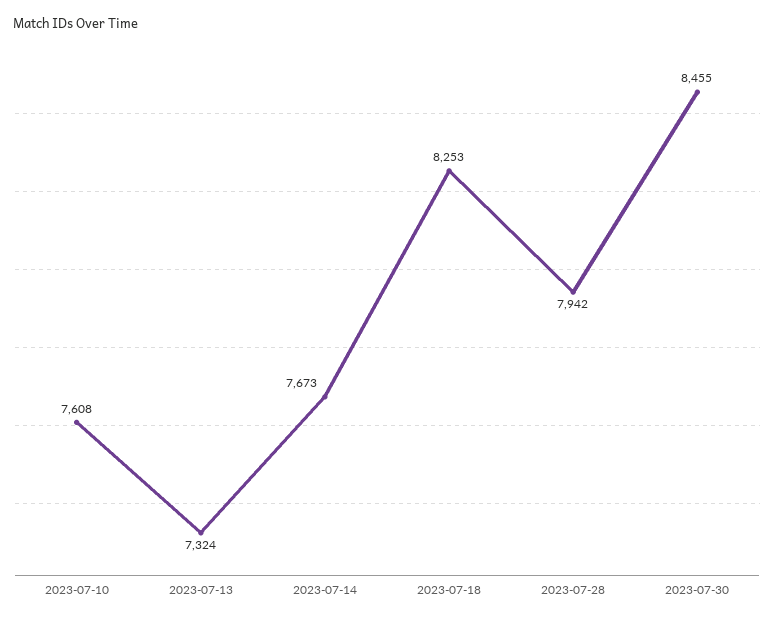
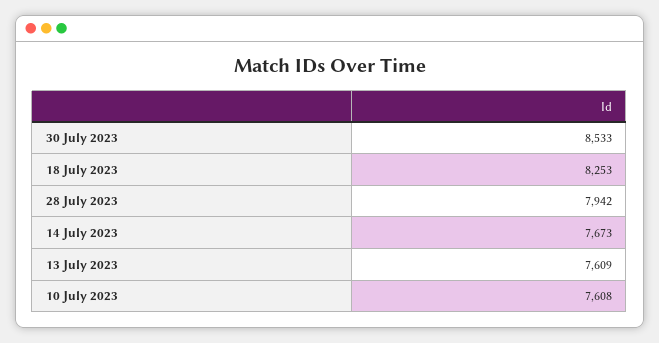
  {
    "2023-07-10": 7608,
-   "2023-07-13": 7324,
+   "2023-07-13": 7609,
    "2023-07-14": 7673,
    "2023-07-18": 8253,
    "2023-07-28": 7942,
-   "2023-07-30": 8455
+   "2023-07-30": 8533
  }

